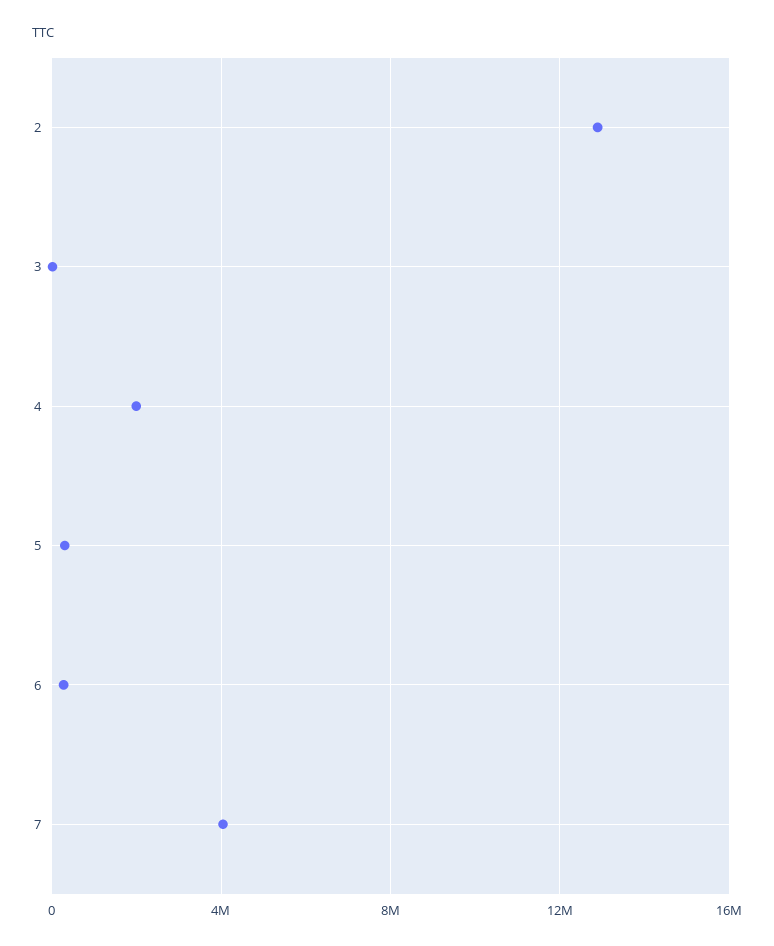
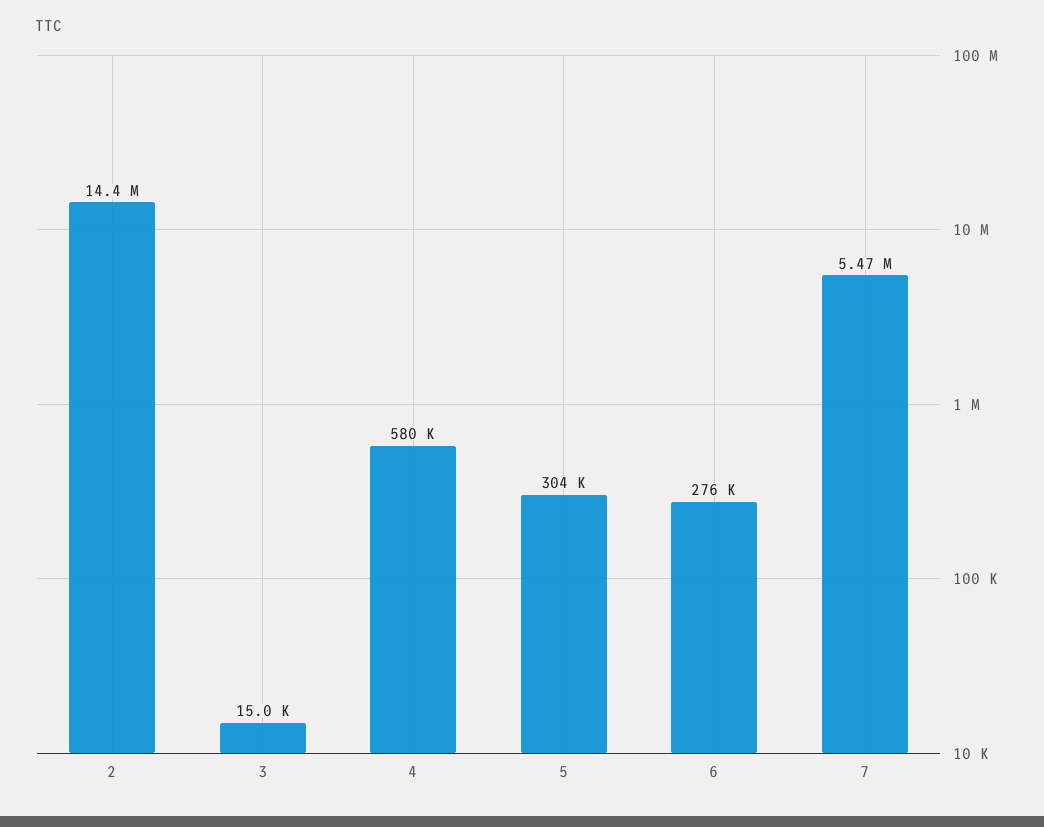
  {
-   "2": 13000000,
+   "2": 14400000,
    "3": 15000,
-   "4": 2000000,
+   "4": 580000,
    "5": 304000,
    "6": 276000,
-   "7": 4000000
+   "7": 5470000
  }

